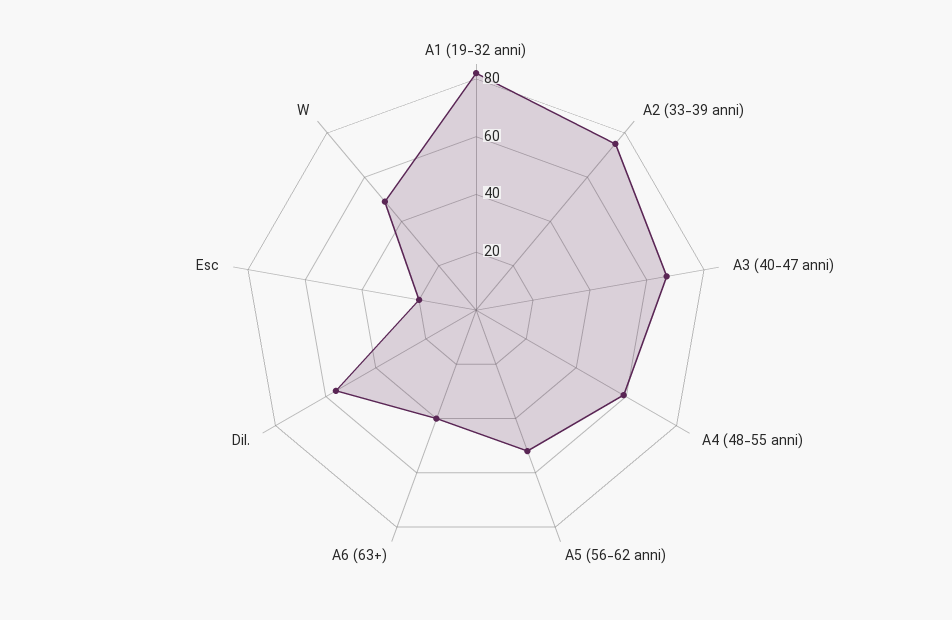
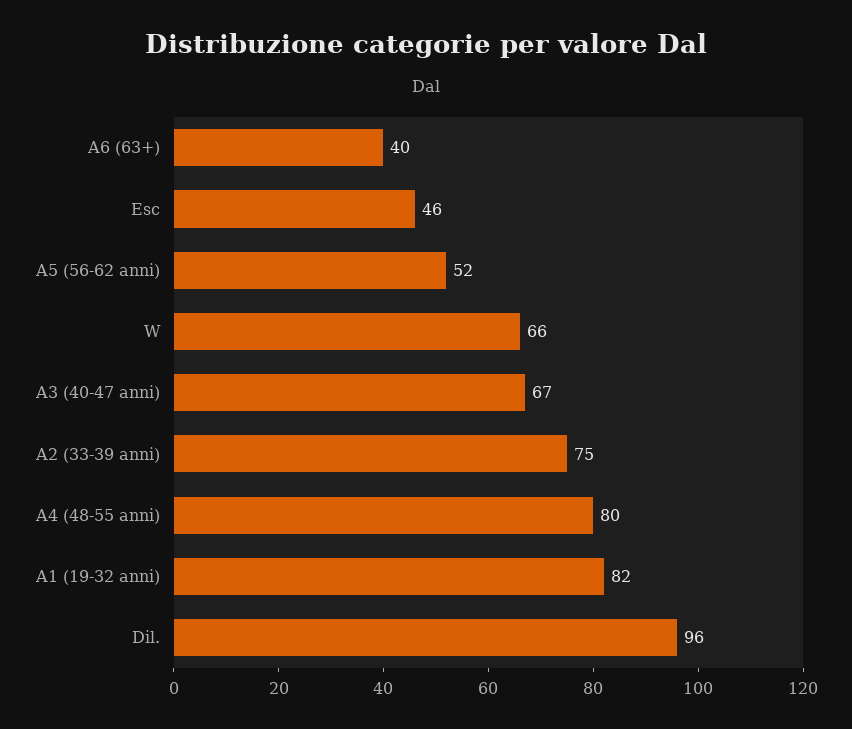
  {
    "A1 (19-32 anni)": 82,
    "A2 (33-39 anni)": 75,
    "A3 (40-47 anni)": 67,
-   "A4 (48-55 anni)": 60,
+   "A4 (48-55 anni)": 80,
    "A5 (56-62 anni)": 52,
    "A6 (63+)": 40,
-   "Dil.": 55,
+   "Dil.": 96,
-   "Esc": 20,
+   "Esc": 46,
-   "W": 50
+   "W": 66
  }

